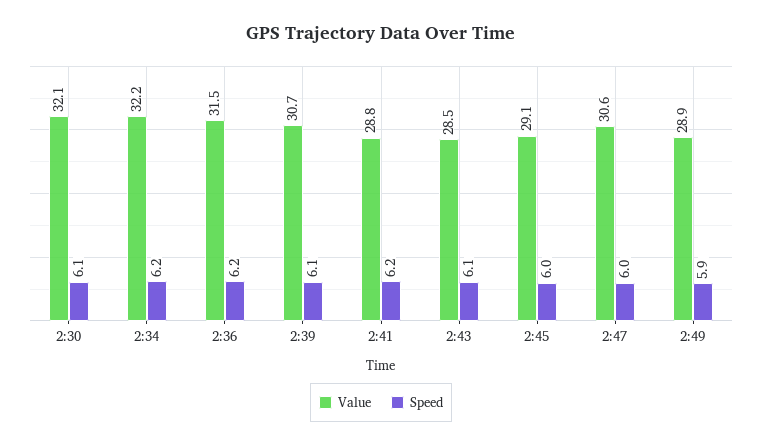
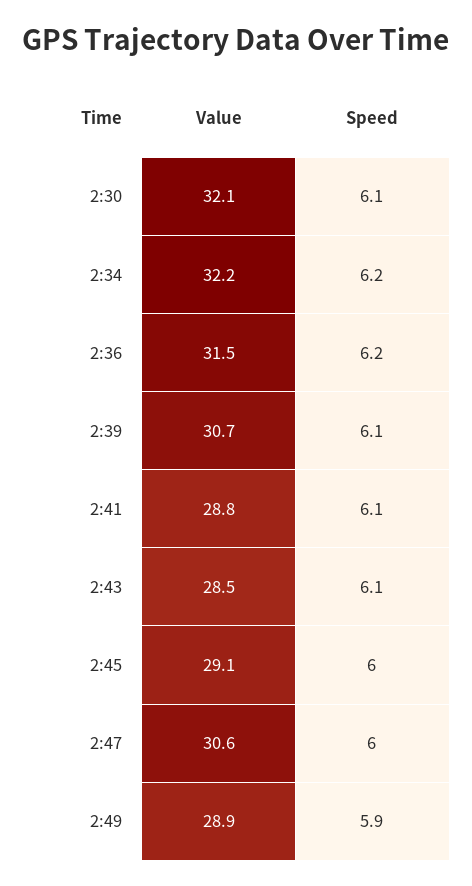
  {
    "Value": {
      "2:30": 32.1,
      "2:34": 32.2,
      "2:36": 31.5,
      "2:39": 30.7,
      "2:41": 28.8,
      "2:43": 28.5,
      "2:45": 29.1,
      "2:47": 30.6,
      "2:49": 28.9
    },
    "Speed": {
      "2:30": 6.1,
      "2:34": 6.2,
      "2:36": 6.2,
      "2:39": 6.1,
-     "2:41": 6.2,
+     "2:41": 6.1,
      "2:43": 6.1,
      "2:45": 6,
      "2:47": 6,
      "2:49": 5.9
    }
  }

